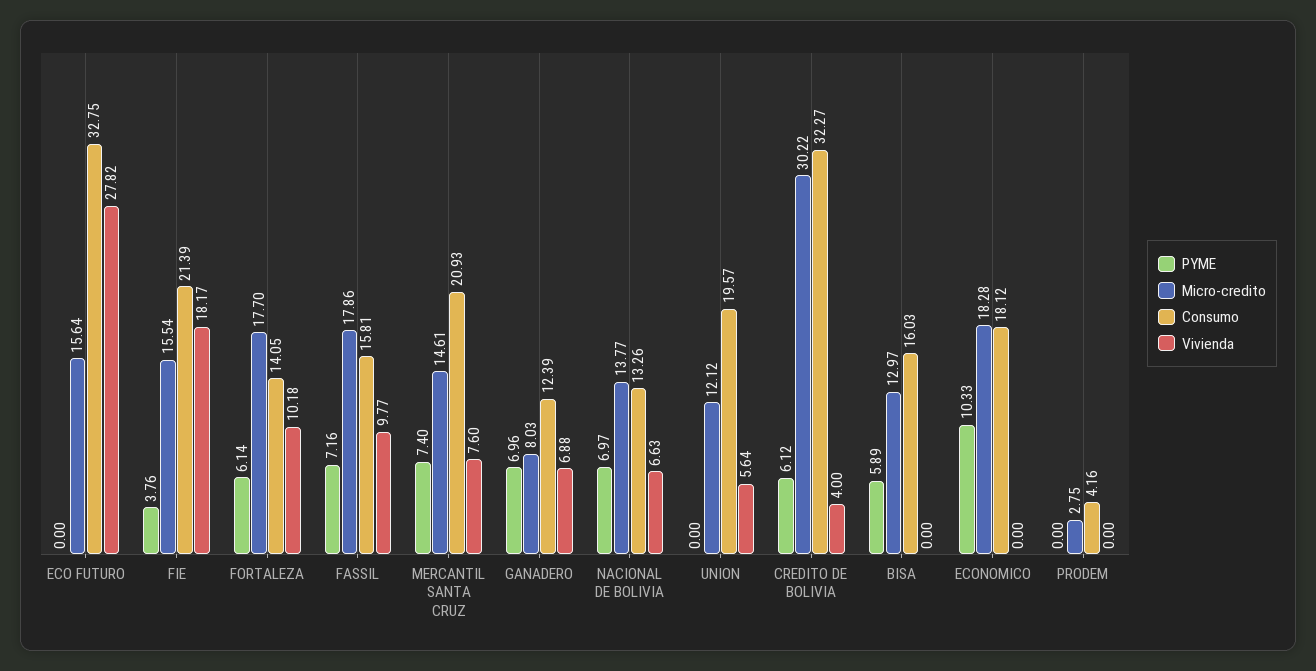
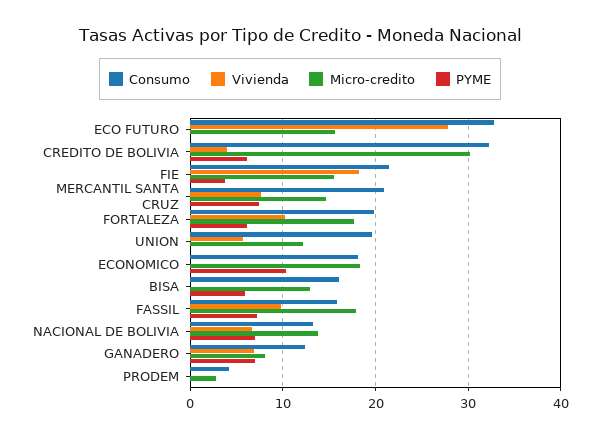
  {
    "PYME": {
      "ECO FUTURO": 0,
      "FIE": 3.76,
      "FORTALEZA": 6.14,
      "FASSIL": 7.16,
      "MERCANTIL SANTA CRUZ": 7.4,
      "GANADERO": 6.96,
      "NACIONAL DE BOLIVIA": 6.97,
      "UNION": 0,
      "CREDITO DE BOLIVIA": 6.12,
      "BISA": 5.89,
      "ECONOMICO": 10.33,
      "PRODEM": 0
    },
    "Micro-credito": {
      "ECO FUTURO": 15.64,
      "FIE": 15.54,
      "FORTALEZA": 17.7,
      "FASSIL": 17.86,
      "MERCANTIL SANTA CRUZ": 14.61,
      "GANADERO": 8.03,
      "NACIONAL DE BOLIVIA": 13.77,
      "UNION": 12.12,
      "CREDITO DE BOLIVIA": 30.22,
      "BISA": 12.97,
      "ECONOMICO": 18.28,
      "PRODEM": 2.75
    },
    "Consumo": {
      "ECO FUTURO": 32.75,
      "FIE": 21.39,
-     "FORTALEZA": 14.05,
+     "FORTALEZA": 20,
      "FASSIL": 15.81,
      "MERCANTIL SANTA CRUZ": 20.93,
      "GANADERO": 12.39,
      "NACIONAL DE BOLIVIA": 13.26,
      "UNION": 19.57,
      "CREDITO DE BOLIVIA": 32.27,
      "BISA": 16.03,
      "ECONOMICO": 18.12,
      "PRODEM": 4.16
    },
    "Vivienda": {
      "ECO FUTURO": 27.82,
      "FIE": 18.17,
      "FORTALEZA": 10.18,
      "FASSIL": 9.77,
      "MERCANTIL SANTA CRUZ": 7.6,
      "GANADERO": 6.88,
      "NACIONAL DE BOLIVIA": 6.63,
      "UNION": 5.64,
      "CREDITO DE BOLIVIA": 4,
      "BISA": 0,
      "ECONOMICO": 0,
      "PRODEM": 0
    }
  }

